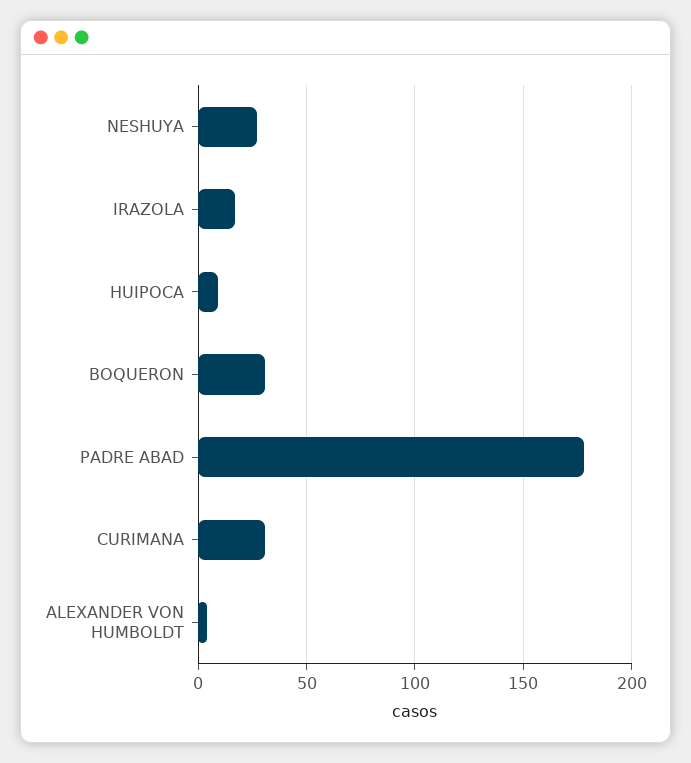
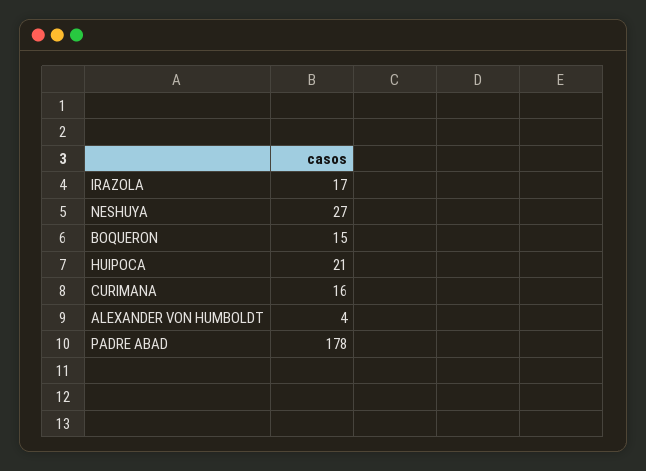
  {
    "NESHUYA": 27,
    "IRAZOLA": 17,
-   "HUIPOCA": 10,
+   "HUIPOCA": 21,
-   "BOQUERON": 30,
+   "BOQUERON": 15,
    "PADRE ABAD": 178,
-   "CURIMANA": 30,
+   "CURIMANA": 16,
    "ALEXANDER VON HUMBOLDT": 4
  }

